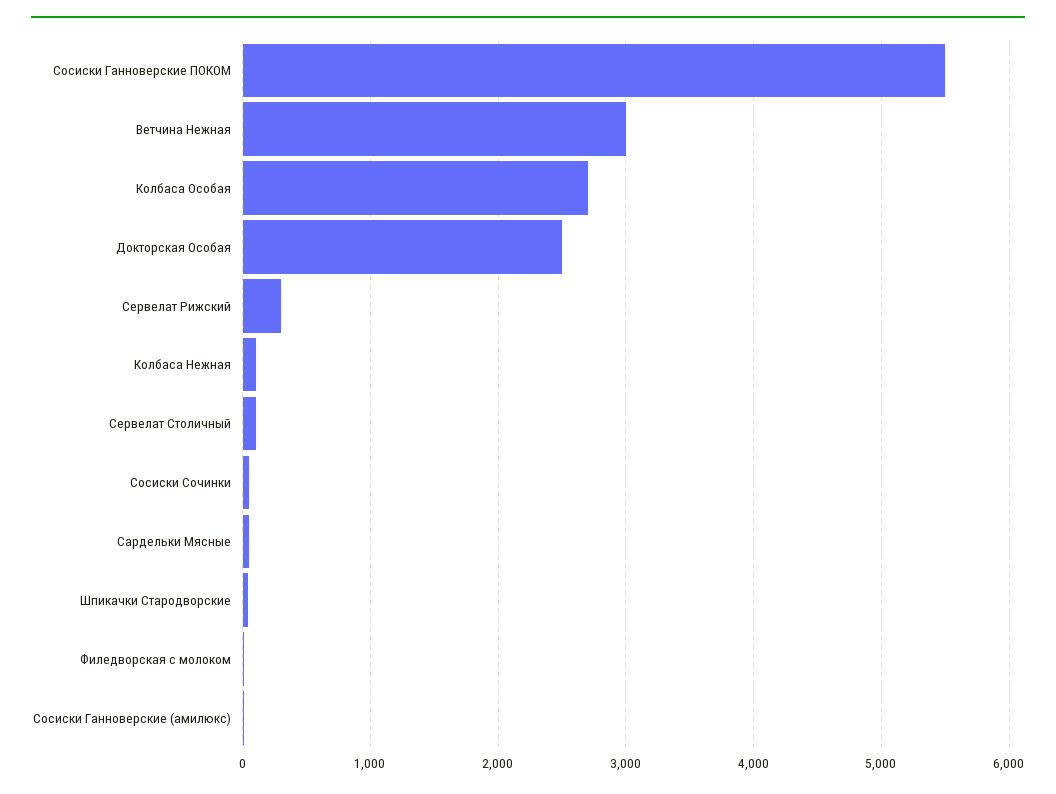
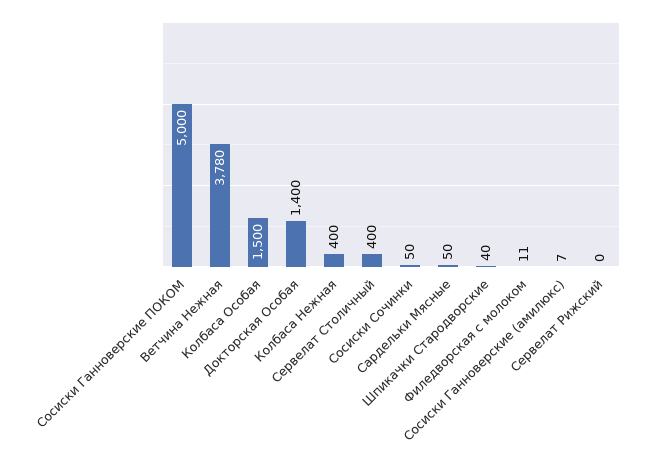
  {
-   "Сосиски Ганноверские ПОКОМ": 5500,
+   "Сосиски Ганноверские ПОКОМ": 5000,
-   "Ветчина Нежная": 3000,
+   "Ветчина Нежная": 3780,
-   "Колбаса Особая": 2700,
+   "Колбаса Особая": 1500,
-   "Докторская Особая": 2500,
+   "Докторская Особая": 1400,
-   "Сервелат Рижский": 300,
+   "Сервелат Рижский": 0,
-   "Колбаса Нежная": 100,
+   "Колбаса Нежная": 400,
-   "Сервелат Столичный": 100,
+   "Сервелат Столичный": 400,
    "Сосиски Сочинки": 50,
    "Сардельки Мясные": 50,
    "Шпикачки Стародворские": 40,
    "Филедворская с молоком": 11,
    "Сосиски Ганноверские (амилюкс)": 7
  }

